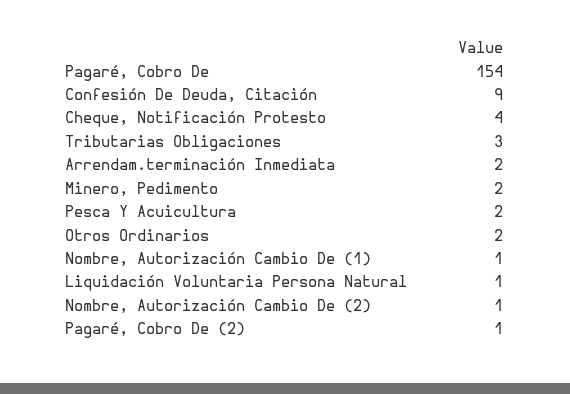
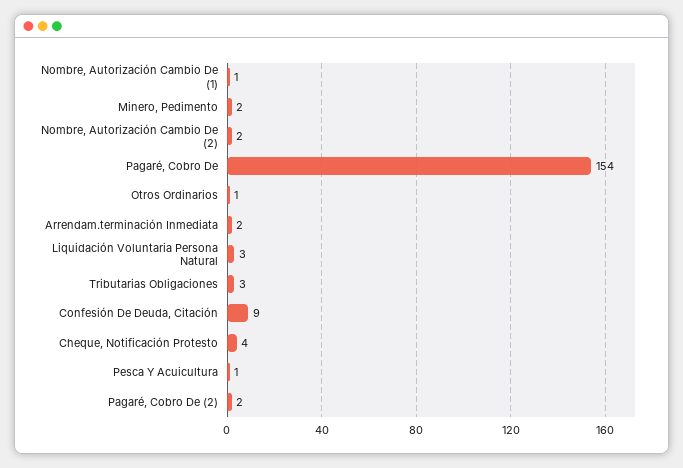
  {
    "Pagaré, Cobro De": 154,
    "Confesión De Deuda, Citación": 9,
    "Cheque, Notificación Protesto": 4,
    "Tributarias Obligaciones": 3,
    "Arrendam.terminación Inmediata": 2,
    "Minero, Pedimento": 2,
-   "Pesca Y Acuicultura": 2,
+   "Pesca Y Acuicultura": 1,
-   "Otros Ordinarios": 2,
+   "Otros Ordinarios": 1,
    "Nombre, Autorización Cambio De (1)": 1,
-   "Liquidación Voluntaria Persona Natural": 1,
+   "Liquidación Voluntaria Persona Natural": 3,
-   "Nombre, Autorización Cambio De (2)": 1,
+   "Nombre, Autorización Cambio De (2)": 2,
-   "Pagaré, Cobro De (2)": 1
+   "Pagaré, Cobro De (2)": 2
  }

